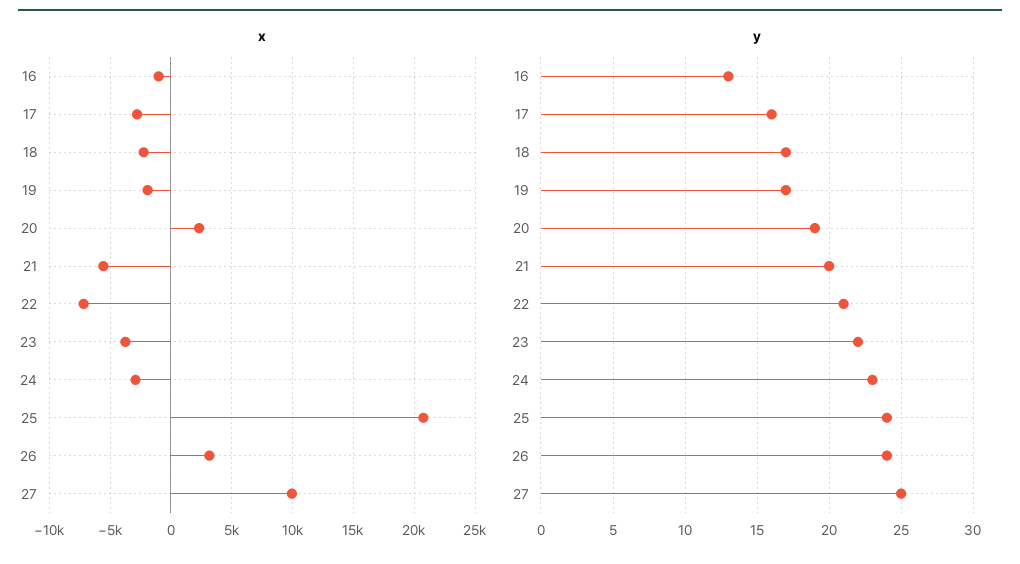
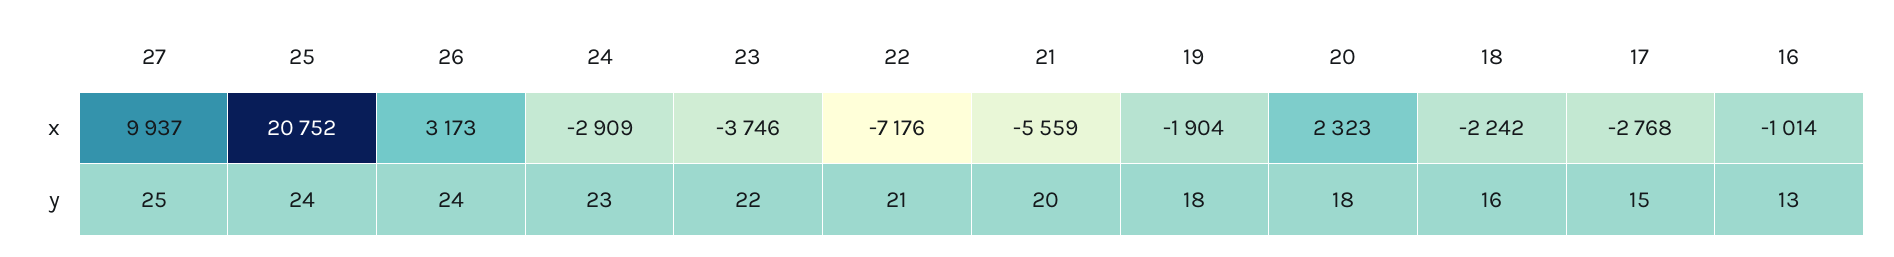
  {
    "x": {
      "16": -1014,
      "17": -2768,
      "18": -2242,
      "19": -1904,
      "20": 2323,
      "21": -5559,
      "22": -7176,
      "23": -3746,
      "24": -2909,
      "25": 20752,
      "26": 3173,
      "27": 9937
    },
    "y": {
      "16": 13,
-     "17": 16,
+     "17": 15,
-     "18": 17,
+     "18": 16,
-     "19": 17,
+     "19": 18,
-     "20": 19,
+     "20": 18,
      "21": 20,
      "22": 21,
      "23": 22,
      "24": 23,
      "25": 24,
      "26": 24,
      "27": 25
    }
  }

